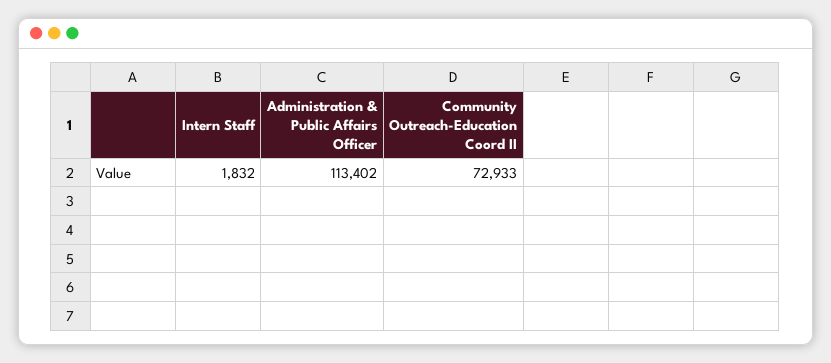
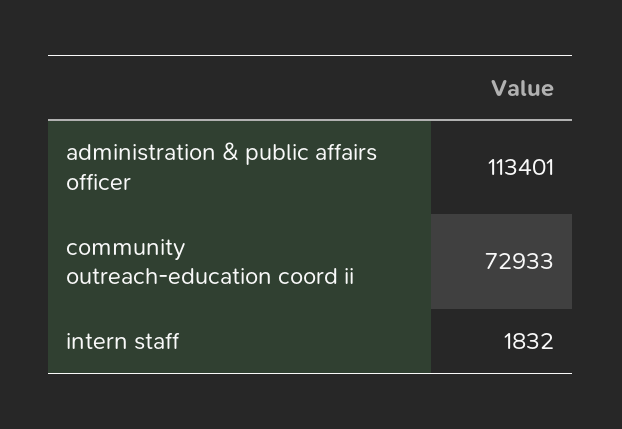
  {
    "Intern Staff": 1832,
-   "Administration & Public Affairs Officer": 113402,
+   "Administration & Public Affairs Officer": 113401,
    "Community Outreach-Education Coord II": 72933
  }

